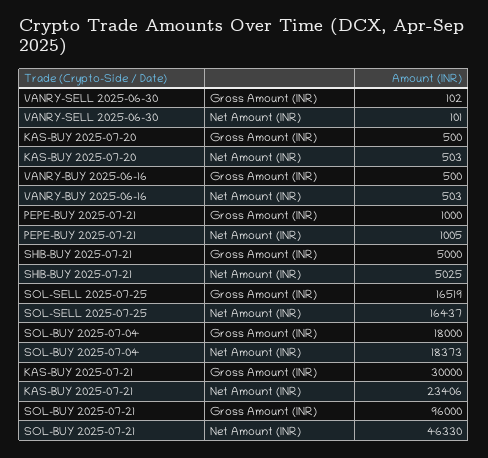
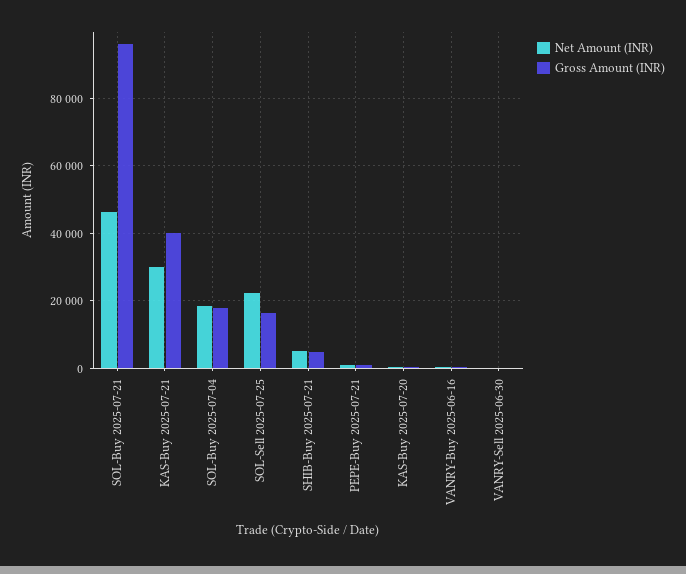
  {
    "Gross Amount (INR)": {
      "VANRY-SELL 2025-06-30": 102,
      "KAS-BUY 2025-07-20": 500,
      "VANRY-BUY 2025-06-16": 500,
      "PEPE-BUY 2025-07-21": 1000,
      "SHIB-BUY 2025-07-21": 5000,
      "SOL-SELL 2025-07-25": 16519,
      "SOL-BUY 2025-07-04": 18000,
-     "KAS-BUY 2025-07-21": 30000,
+     "KAS-BUY 2025-07-21": 40000,
      "SOL-BUY 2025-07-21": 96000
    },
    "Net Amount (INR)": {
      "VANRY-SELL 2025-06-30": 101,
      "KAS-BUY 2025-07-20": 503,
      "VANRY-BUY 2025-06-16": 503,
      "PEPE-BUY 2025-07-21": 1005,
      "SHIB-BUY 2025-07-21": 5025,
-     "SOL-SELL 2025-07-25": 16437,
+     "SOL-SELL 2025-07-25": 22000,
      "SOL-BUY 2025-07-04": 18373,
-     "KAS-BUY 2025-07-21": 23406,
+     "KAS-BUY 2025-07-21": 30000,
      "SOL-BUY 2025-07-21": 46330
    }
  }

